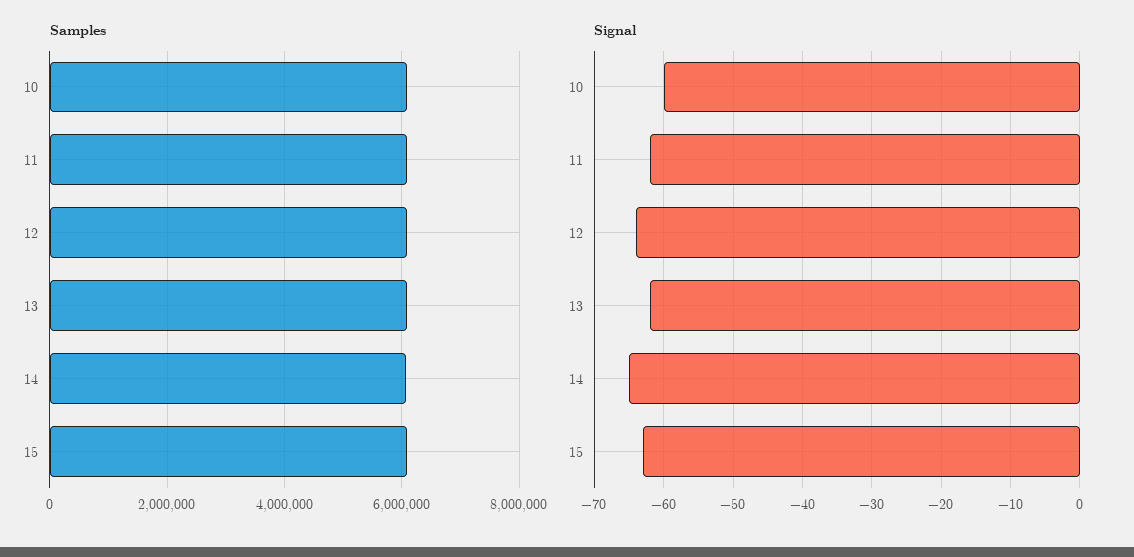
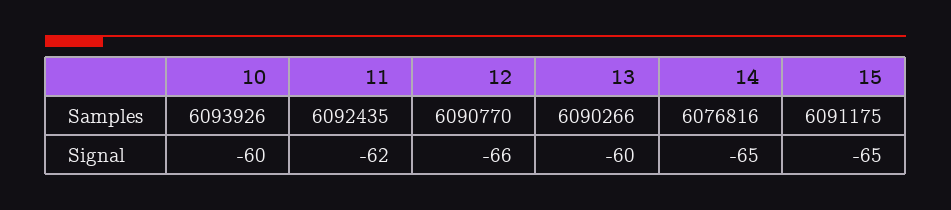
  {
    "Samples": {
      "10": 6093926,
      "11": 6092435,
      "12": 6090770,
      "13": 6090266,
      "14": 6076816,
      "15": 6091175
    },
    "Signal": {
      "10": -60,
      "11": -62,
-     "12": -64,
+     "12": -66,
-     "13": -62,
+     "13": -60,
      "14": -65,
-     "15": -63
+     "15": -65
    }
  }

